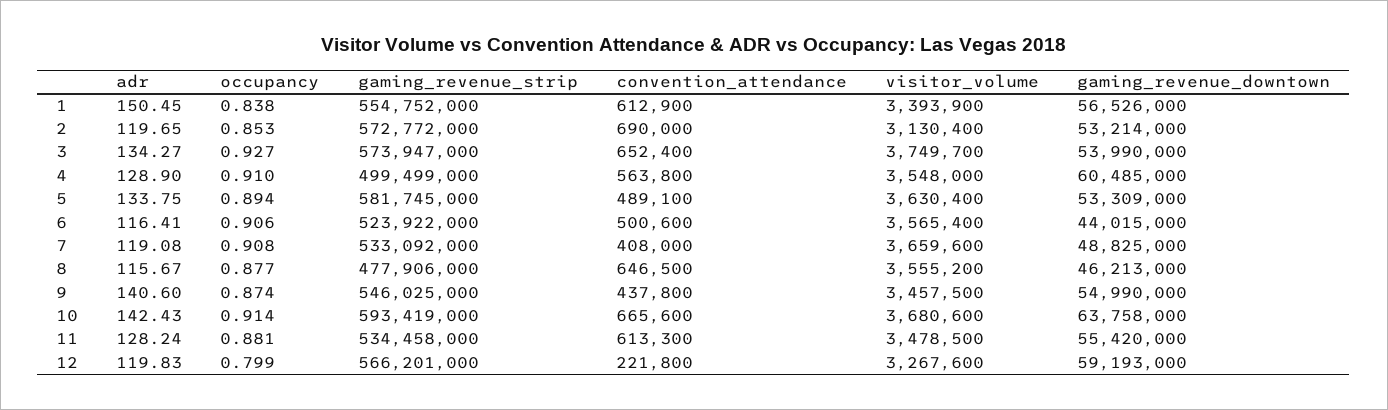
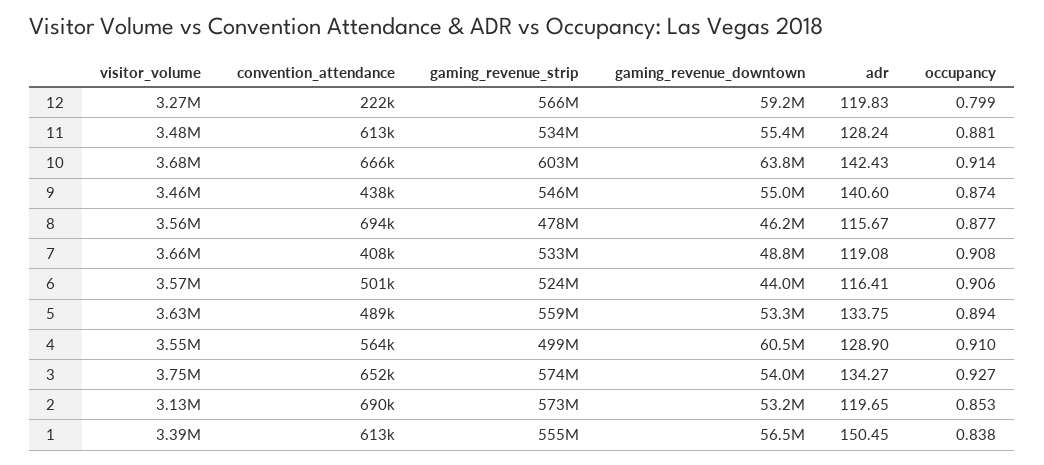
  {
    "adr": {
      "1": 150.45,
      "2": 119.65,
      "3": 134.27,
      "4": 128.9,
      "5": 133.75,
      "6": 116.41,
      "7": 119.08,
      "8": 115.67,
      "9": 140.6,
      "10": 142.43,
      "11": 128.24,
      "12": 119.83
    },
    "occupancy": {
      "1": 0.838,
      "2": 0.853,
      "3": 0.927,
      "4": 0.91,
      "5": 0.894,
      "6": 0.906,
      "7": 0.908,
      "8": 0.877,
      "9": 0.874,
      "10": 0.914,
      "11": 0.881,
      "12": 0.799
    },
    "gaming_revenue_strip": {
      "1": 554752000,
      "2": 572772000,
      "3": 573947000,
      "4": 499499000,
-     "5": 581745000,
+     "5": 559000000,
      "6": 523922000,
      "7": 533092000,
      "8": 477906000,
      "9": 546025000,
-     "10": 593419000,
+     "10": 603000000,
      "11": 534458000,
      "12": 566201000
    },
    "convention_attendance": {
      "1": 612900,
      "2": 690000,
      "3": 652400,
      "4": 563800,
      "5": 489100,
      "6": 500600,
      "7": 408000,
-     "8": 646500,
+     "8": 694000,
      "9": 437800,
      "10": 665600,
      "11": 613300,
      "12": 221800
    },
    "visitor_volume": {
      "1": 3393900,
      "2": 3130400,
      "3": 3749700,
      "4": 3548000,
      "5": 3630400,
      "6": 3565400,
      "7": 3659600,
      "8": 3555200,
      "9": 3457500,
      "10": 3680600,
      "11": 3478500,
      "12": 3267600
    },
    "gaming_revenue_downtown": {
      "1": 56526000,
      "2": 53214000,
      "3": 53990000,
      "4": 60485000,
      "5": 53309000,
      "6": 44015000,
      "7": 48825000,
      "8": 46213000,
      "9": 54990000,
      "10": 63758000,
      "11": 55420000,
      "12": 59193000
    }
  }

